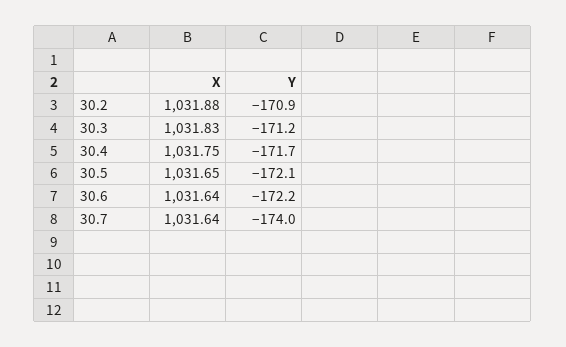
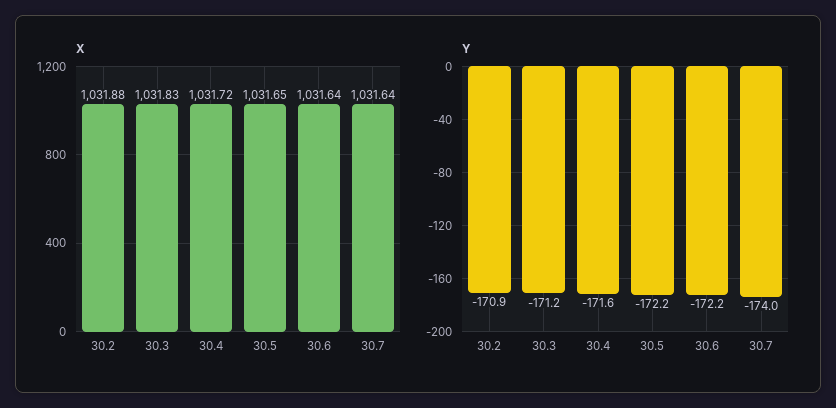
  {
    "X": {
      "30.2": 1031.88,
      "30.3": 1031.83,
-     "30.4": 1031.75,
+     "30.4": 1031.72,
      "30.5": 1031.65,
      "30.6": 1031.64,
      "30.7": 1031.64
    },
    "Y": {
      "30.2": -170.9,
      "30.3": -171.2,
-     "30.4": -171.7,
+     "30.4": -171.6,
-     "30.5": -172.1,
+     "30.5": -172.2,
      "30.6": -172.2,
      "30.7": -174
    }
  }

